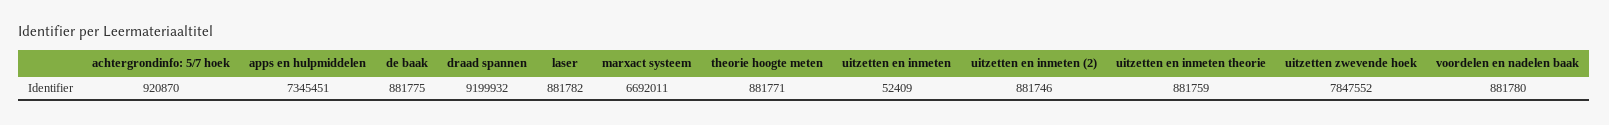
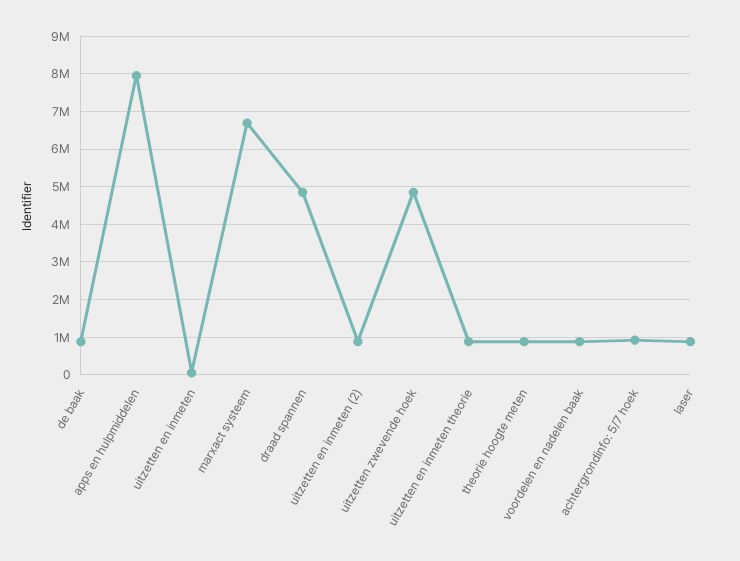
  {
    "achtergrondinfo: 5/7 hoek": 920870,
-   "apps en hulpmiddelen": 7345451,
+   "apps en hulpmiddelen": 8000000,
    "de baak": 881775,
-   "draad spannen": 9199932,
+   "draad spannen": 4800000,
    "laser": 881782,
    "marxact systeem": 6692011,
    "theorie hoogte meten": 881771,
    "uitzetten en inmeten": 52409,
    "uitzetten en inmeten (2)": 881746,
    "uitzetten en inmeten theorie": 881759,
-   "uitzetten zwevende hoek": 7847552,
+   "uitzetten zwevende hoek": 4800000,
    "voordelen en nadelen baak": 881780
  }

